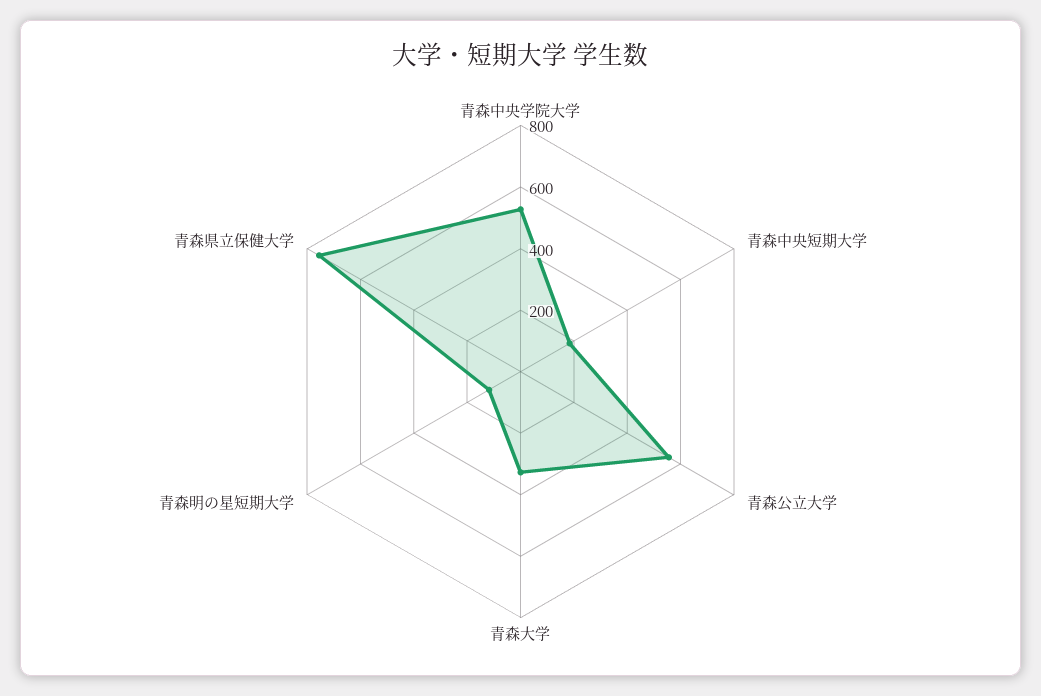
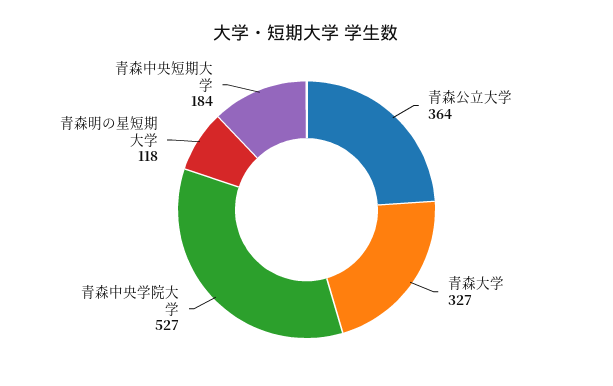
  {
    "青森中央学院大学": 527,
    "青森中央短期大学": 184,
-   "青森公立大学": 550,
+   "青森公立大学": 364,
    "青森大学": 327,
-   "青森明の星短期大学": 118,
+   "青森明の星短期大学": 118
-   "青森県立保健大学": 750
  }

